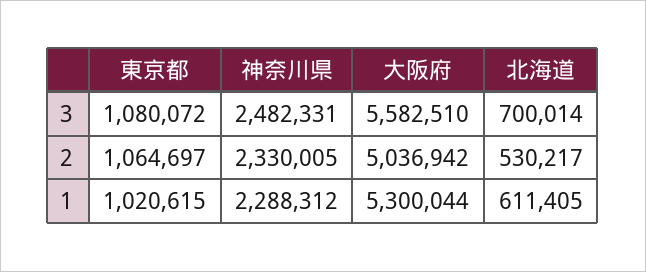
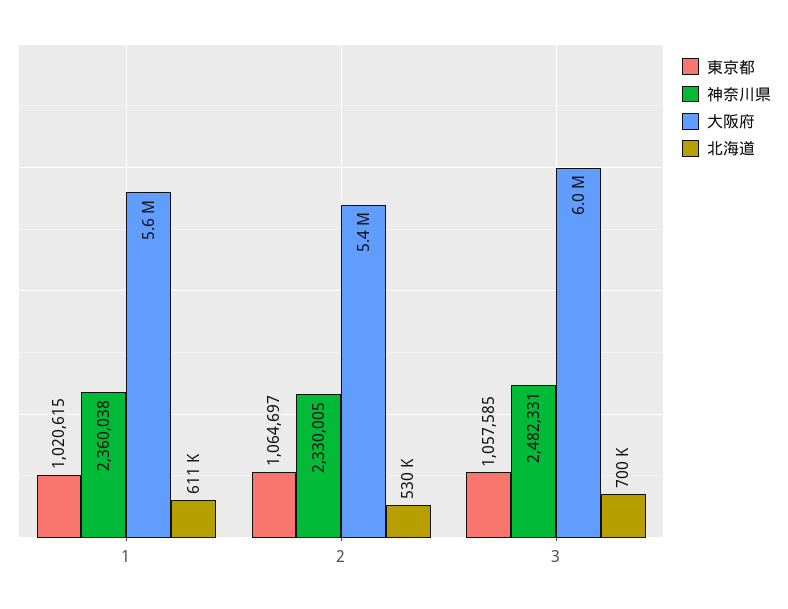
  {
    "東京都": {
-     "3": 1080072,
+     "3": 1057585,
      "2": 1064697,
      "1": 1020615
    },
    "神奈川県": {
      "3": 2482331,
      "2": 2330005,
-     "1": 2288312
+     "1": 2360038
    },
    "大阪府": {
-     "3": 5582510,
+     "3": 6000000,
-     "2": 5036942,
+     "2": 5400000,
-     "1": 5300044
+     "1": 5600000
    },
    "北海道": {
      "3": 700014,
      "2": 530217,
      "1": 611405
    }
  }

